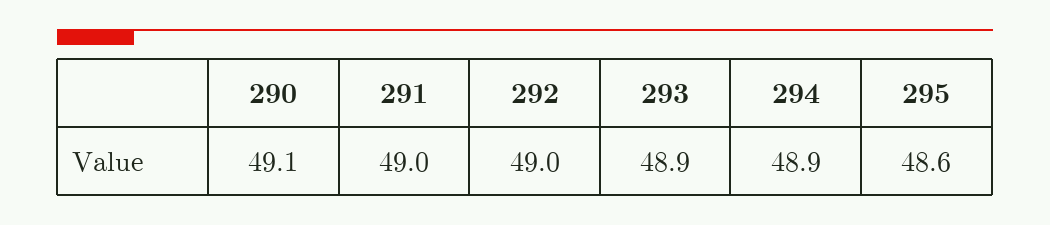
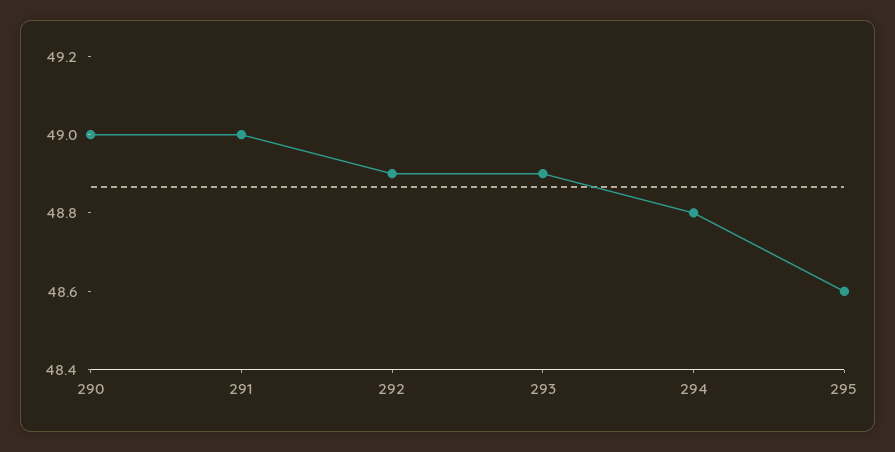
  {
-   "290": 49.1,
+   "290": 49,
    "291": 49,
-   "292": 49,
+   "292": 48.9,
    "293": 48.9,
-   "294": 48.9,
+   "294": 48.8,
    "295": 48.6
  }

